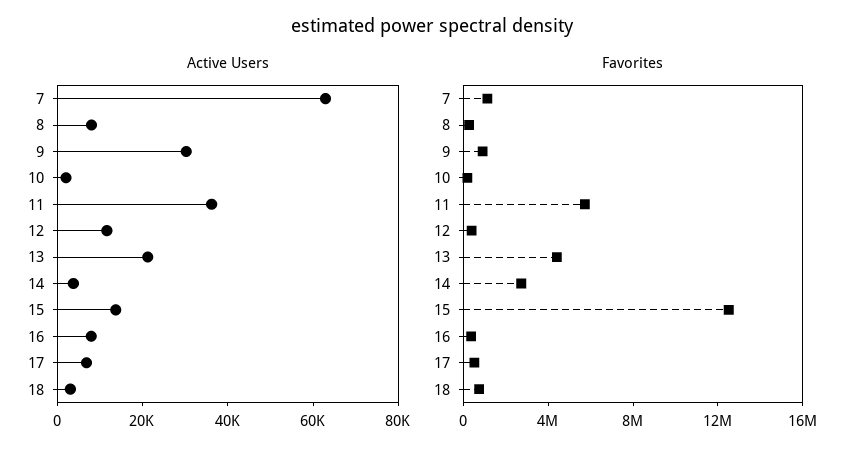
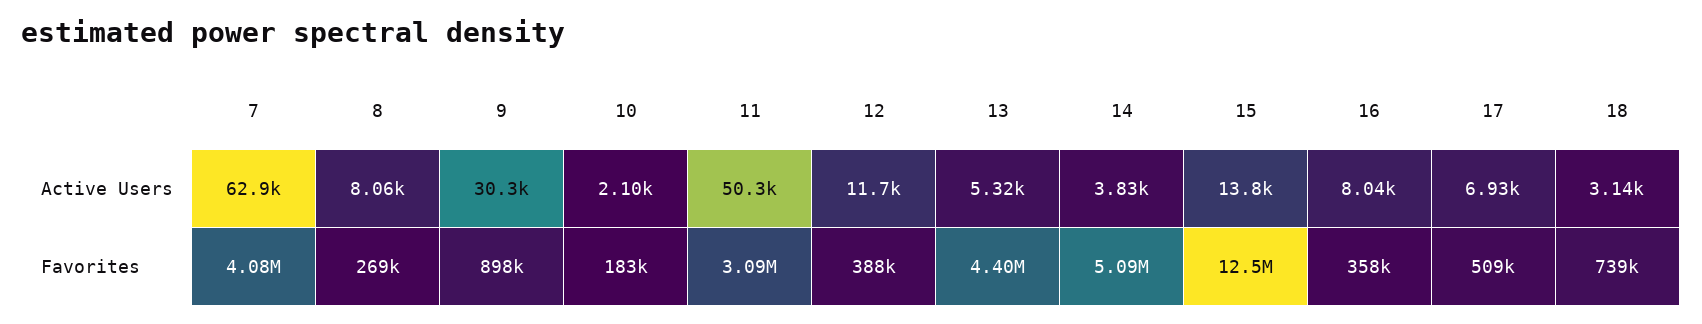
  {
    "Active Users": {
      "7": 62900,
      "8": 8060,
      "9": 30300,
      "10": 2100,
-     "11": 35000,
+     "11": 50300,
      "12": 11700,
-     "13": 20000,
+     "13": 5320,
      "14": 3830,
      "15": 13800,
      "16": 8040,
      "17": 6930,
      "18": 3140
    },
    "Favorites": {
-     "7": 1000000,
+     "7": 4080000,
      "8": 269000,
      "9": 898000,
      "10": 183000,
-     "11": 6000000,
+     "11": 3090000,
      "12": 388000,
      "13": 4400000,
-     "14": 3000000,
+     "14": 5090000,
      "15": 12500000,
      "16": 358000,
      "17": 509000,
      "18": 739000
    }
  }

